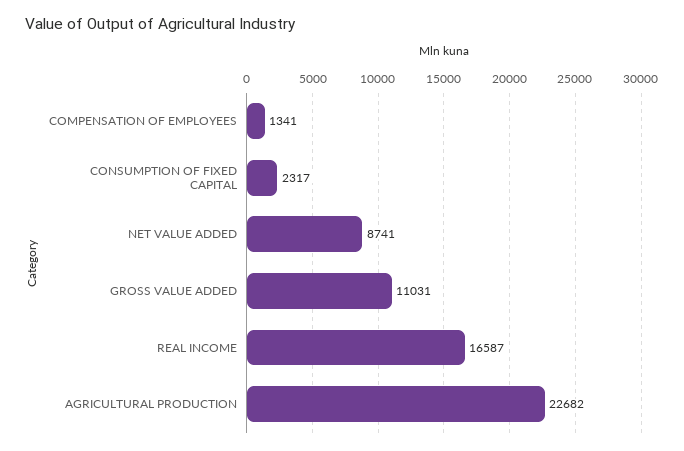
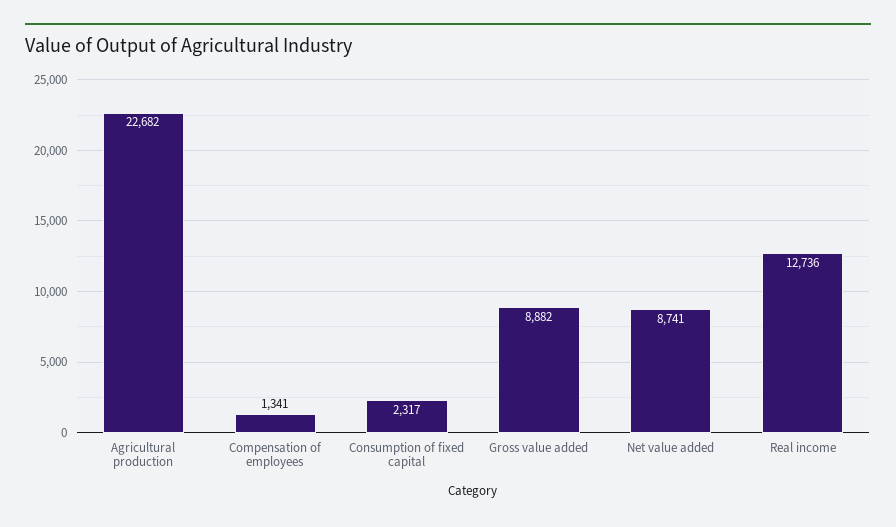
  {
    "COMPENSATION OF EMPLOYEES": 1341,
    "CONSUMPTION OF FIXED CAPITAL": 2317,
    "NET VALUE ADDED": 8741,
-   "GROSS VALUE ADDED": 11031,
+   "GROSS VALUE ADDED": 8882,
-   "REAL INCOME": 16587,
+   "REAL INCOME": 12736,
    "AGRICULTURAL PRODUCTION": 22682
  }

